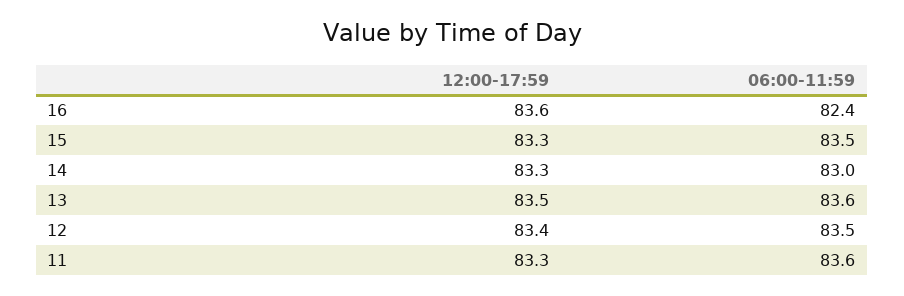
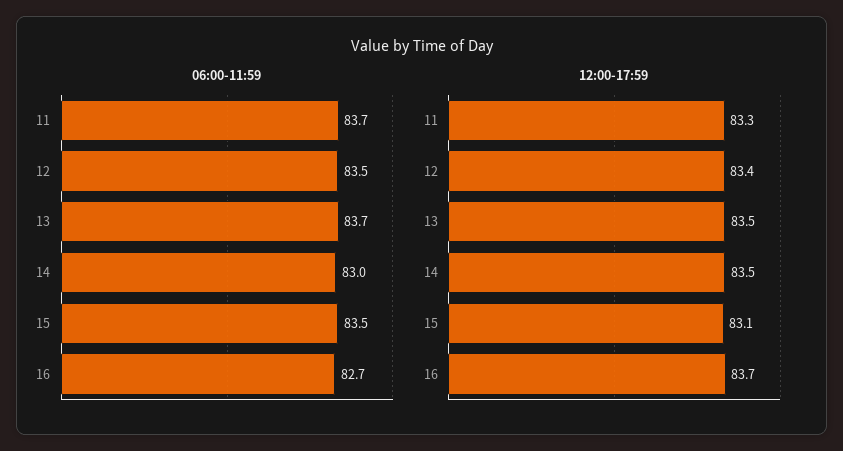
  {
    "12:00-17:59": {
-     "16": 83.6,
+     "16": 83.7,
-     "15": 83.3,
+     "15": 83.1,
-     "14": 83.3,
+     "14": 83.5,
      "13": 83.5,
      "12": 83.4,
      "11": 83.3
    },
    "06:00-11:59": {
-     "16": 82.4,
+     "16": 82.7,
      "15": 83.5,
      "14": 83,
-     "13": 83.6,
+     "13": 83.7,
      "12": 83.5,
-     "11": 83.6
+     "11": 83.7
    }
  }

